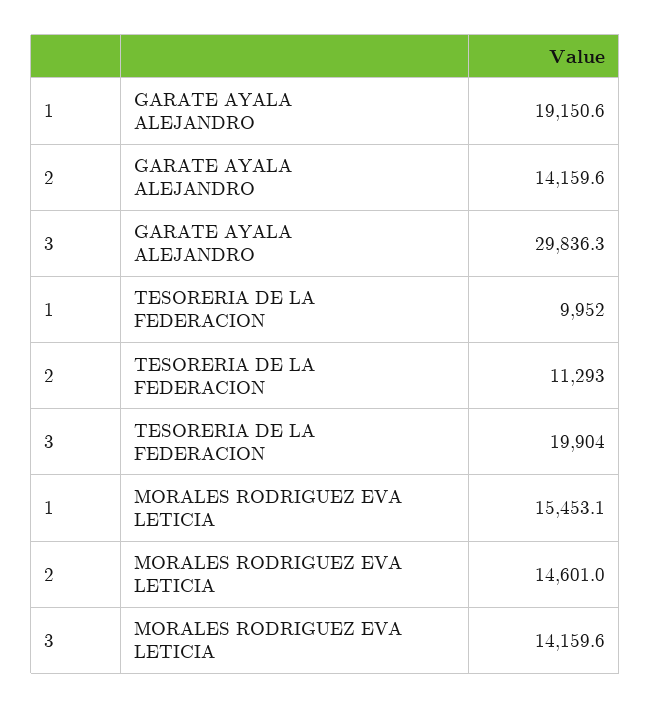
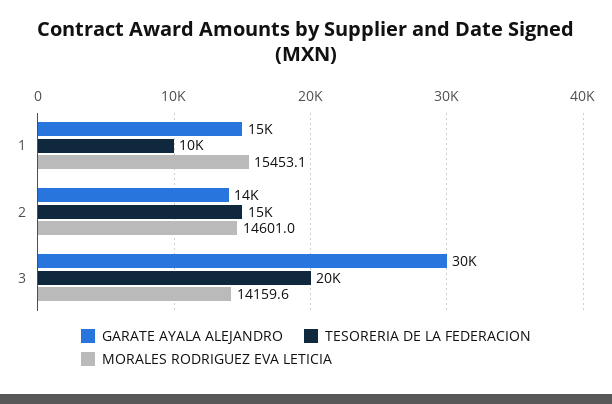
  {
    "GARATE AYALA ALEJANDRO": {
-     "1": 19150.6,
+     "1": 15000,
      "2": 14159.6,
      "3": 29836.3
    },
    "TESORERIA DE LA FEDERACION": {
      "1": 9952,
-     "2": 11293,
+     "2": 15000,
      "3": 19904
    },
    "MORALES RODRIGUEZ EVA LETICIA": {
      "1": 15453.1,
      "2": 14601,
      "3": 14159.6
    }
  }

